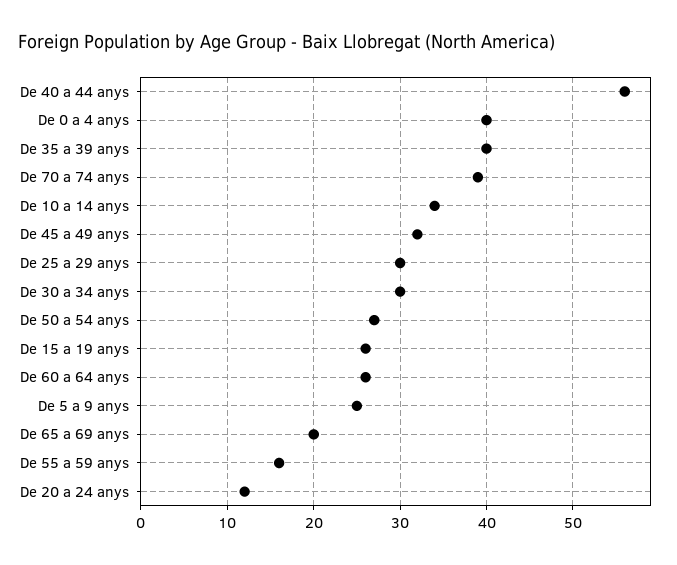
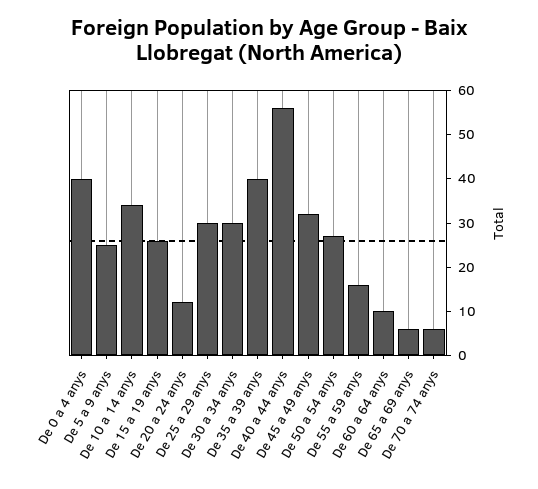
  {
    "De 40 a 44 anys": 56,
    "De 0 a 4 anys": 40,
    "De 35 a 39 anys": 40,
-   "De 70 a 74 anys": 39,
+   "De 70 a 74 anys": 5,
    "De 10 a 14 anys": 34,
    "De 45 a 49 anys": 32,
    "De 25 a 29 anys": 30,
    "De 30 a 34 anys": 30,
    "De 50 a 54 anys": 27,
    "De 15 a 19 anys": 26,
-   "De 60 a 64 anys": 26,
+   "De 60 a 64 anys": 10,
    "De 5 a 9 anys": 25,
-   "De 65 a 69 anys": 20,
+   "De 65 a 69 anys": 5,
    "De 55 a 59 anys": 16,
    "De 20 a 24 anys": 12
  }

